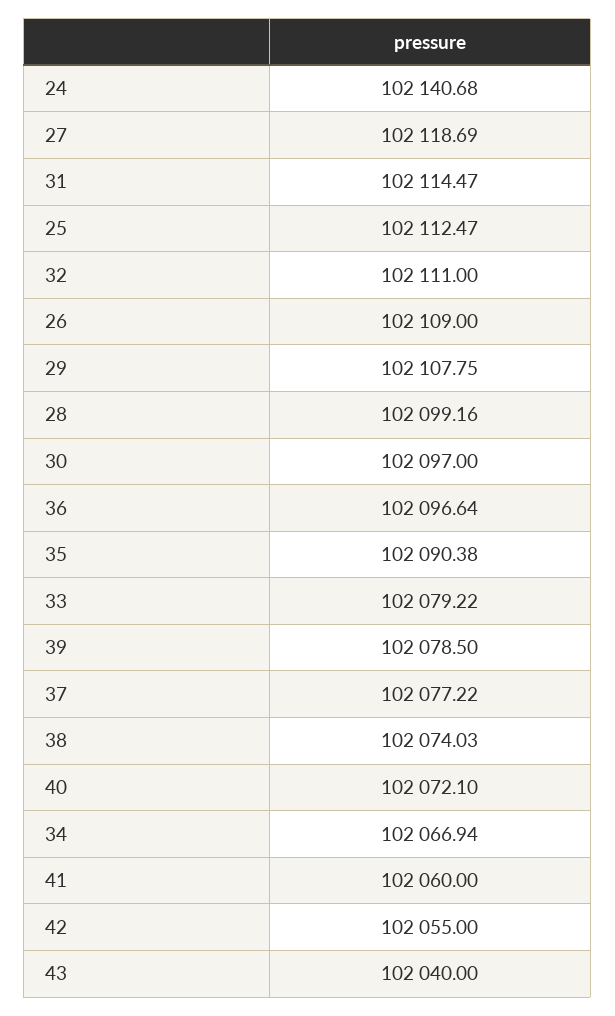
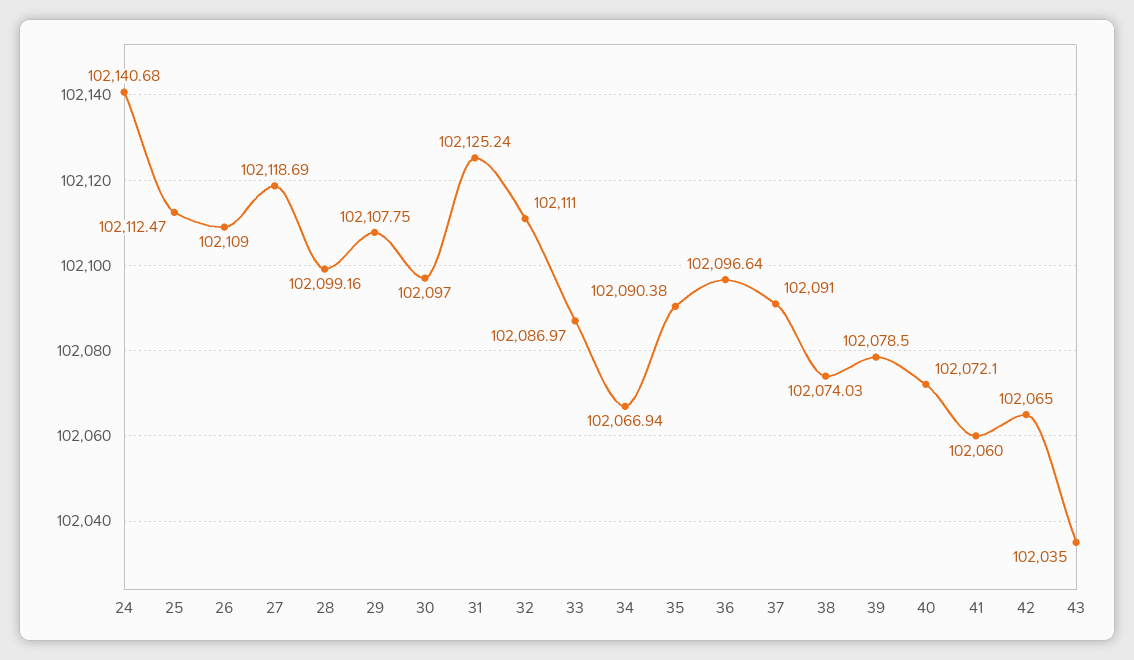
  {
    "24": 102140.68,
    "27": 102118.69,
-   "31": 102114.47,
+   "31": 102125.24,
    "25": 102112.47,
    "32": 102111,
    "26": 102109,
    "29": 102107.75,
    "28": 102099.16,
    "30": 102097,
    "36": 102096.64,
    "35": 102090.38,
-   "33": 102079.22,
+   "33": 102086.97,
    "39": 102078.5,
-   "37": 102077.22,
+   "37": 102091,
    "38": 102074.03,
    "40": 102072.1,
    "34": 102066.94,
    "41": 102060,
-   "42": 102055,
+   "42": 102065,
-   "43": 102040
+   "43": 102035
  }

